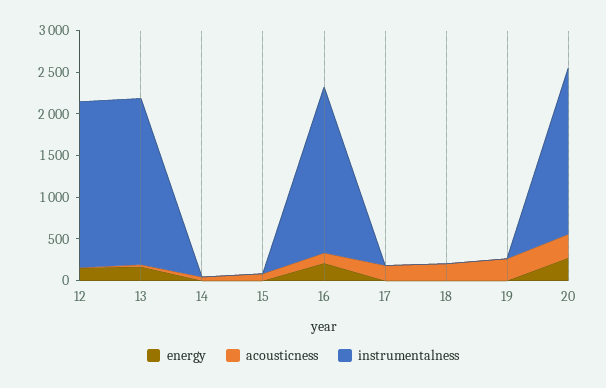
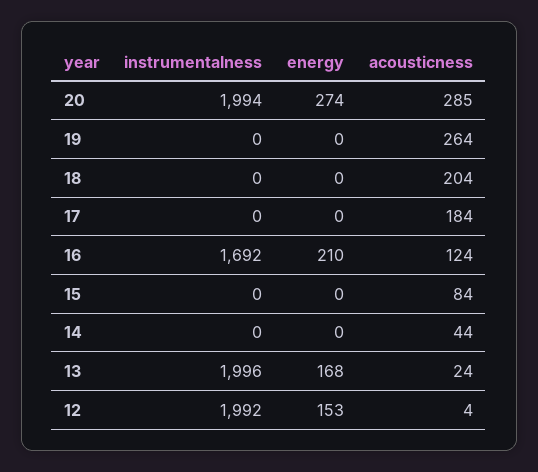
  {
    "energy": {
      "12": 153,
      "13": 168,
      "14": 0,
      "15": 0,
      "16": 210,
      "17": 0,
      "18": 0,
      "19": 0,
      "20": 274
    },
    "acousticness": {
      "12": 4,
      "13": 24,
      "14": 44,
      "15": 84,
      "16": 124,
      "17": 184,
      "18": 204,
      "19": 264,
      "20": 285
    },
    "instrumentalness": {
      "12": 1992,
      "13": 1996,
      "14": 0,
      "15": 0,
-     "16": 2000,
+     "16": 1692,
      "17": 0,
      "18": 0,
      "19": 0,
      "20": 1994
    }
  }

